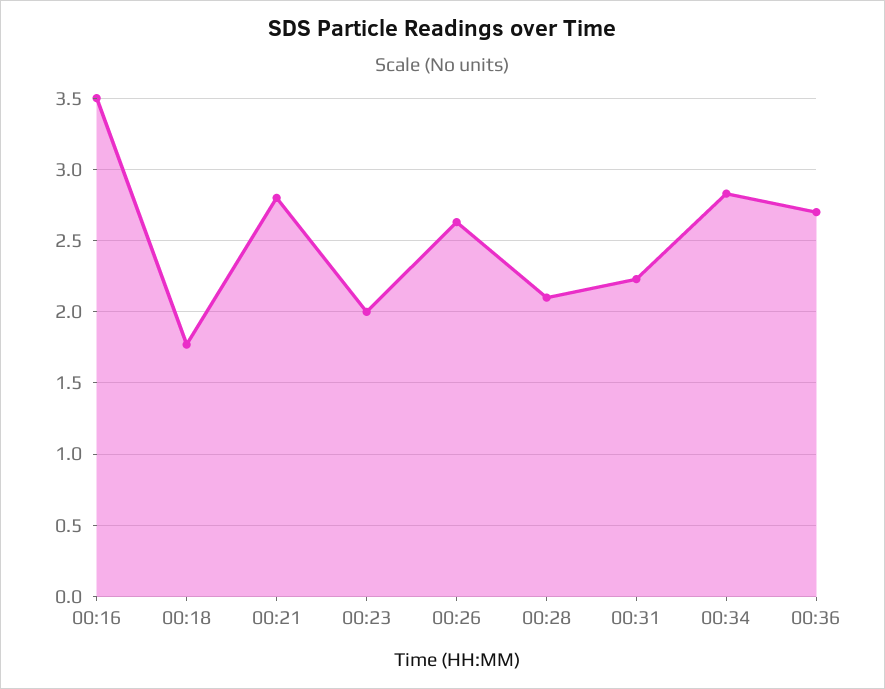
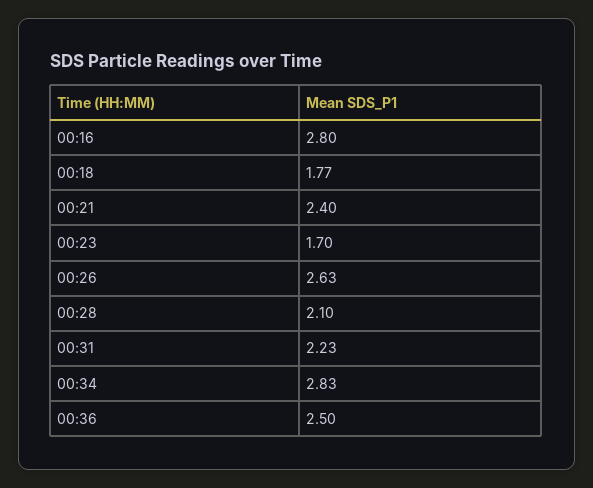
  {
-   "00:16": 3.5,
+   "00:16": 2.8,
    "00:18": 1.77,
-   "00:21": 2.8,
+   "00:21": 2.4,
-   "00:23": 2,
+   "00:23": 1.7,
    "00:26": 2.63,
    "00:28": 2.1,
    "00:31": 2.23,
    "00:34": 2.83,
-   "00:36": 2.7
+   "00:36": 2.5
  }

